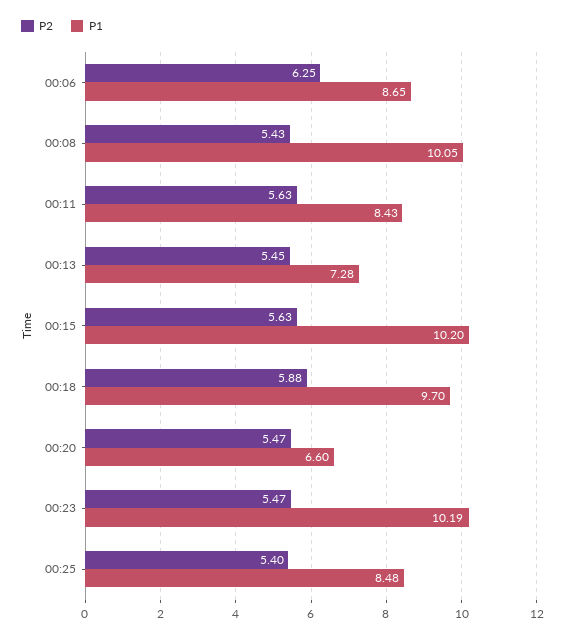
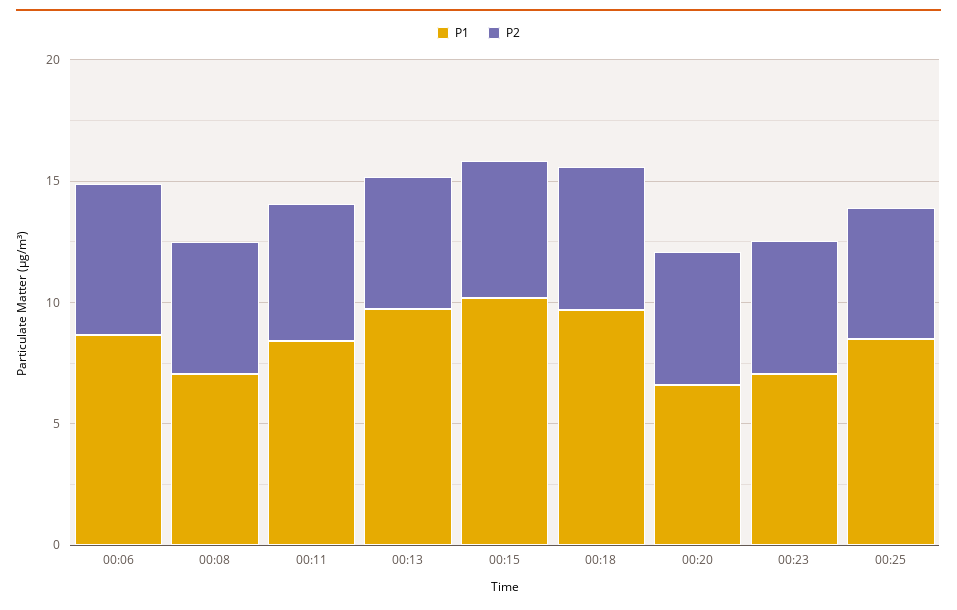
  {
    "P2": {
      "00:06": 6.25,
      "00:08": 5.43,
      "00:11": 5.63,
      "00:13": 5.45,
      "00:15": 5.63,
      "00:18": 5.88,
      "00:20": 5.47,
      "00:23": 5.47,
      "00:25": 5.4
    },
    "P1": {
      "00:06": 8.65,
-     "00:08": 10.05,
+     "00:08": 7,
      "00:11": 8.43,
-     "00:13": 7.28,
+     "00:13": 10,
      "00:15": 10.2,
      "00:18": 9.7,
      "00:20": 6.6,
-     "00:23": 10.19,
+     "00:23": 7,
      "00:25": 8.48
    }
  }

